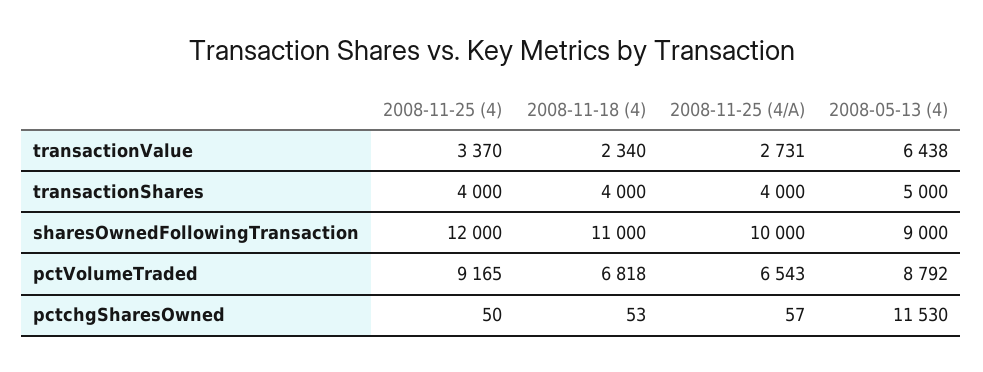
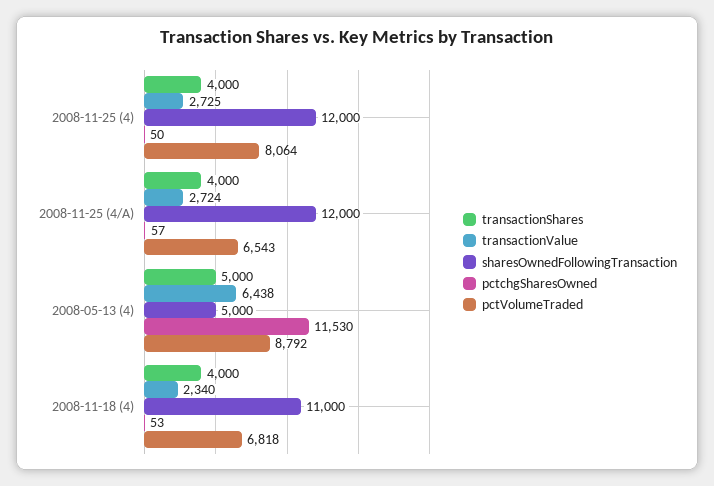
  {
    "transactionValue": {
-     "2008-11-25 (4)": 3370,
+     "2008-11-25 (4)": 2725,
      "2008-11-18 (4)": 2340,
-     "2008-11-25 (4/A)": 2731,
+     "2008-11-25 (4/A)": 2724,
      "2008-05-13 (4)": 6438
    },
    "transactionShares": {
      "2008-11-25 (4)": 4000,
      "2008-11-18 (4)": 4000,
      "2008-11-25 (4/A)": 4000,
      "2008-05-13 (4)": 5000
    },
    "sharesOwnedFollowingTransaction": {
      "2008-11-25 (4)": 12000,
      "2008-11-18 (4)": 11000,
-     "2008-11-25 (4/A)": 10000,
+     "2008-11-25 (4/A)": 12000,
-     "2008-05-13 (4)": 9000
+     "2008-05-13 (4)": 5000
    },
    "pctVolumeTraded": {
-     "2008-11-25 (4)": 9165,
+     "2008-11-25 (4)": 8064,
      "2008-11-18 (4)": 6818,
      "2008-11-25 (4/A)": 6543,
      "2008-05-13 (4)": 8792
    },
    "pctchgSharesOwned": {
      "2008-11-25 (4)": 50,
      "2008-11-18 (4)": 53,
      "2008-11-25 (4/A)": 57,
      "2008-05-13 (4)": 11530
    }
  }

